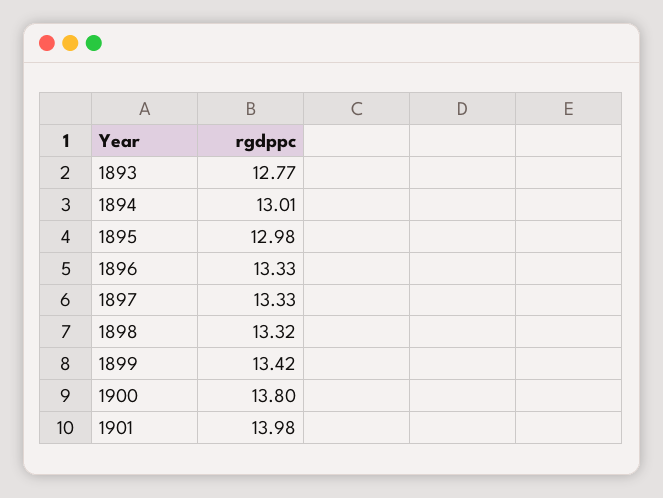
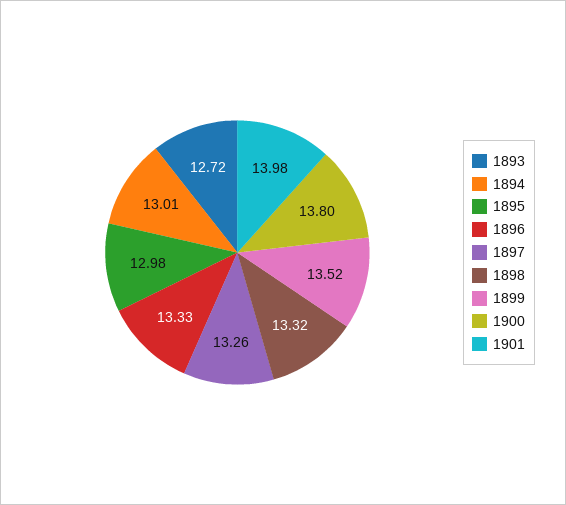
  {
-   "1893": 12.77,
+   "1893": 12.72,
    "1894": 13.01,
    "1895": 12.98,
    "1896": 13.33,
-   "1897": 13.33,
+   "1897": 13.26,
    "1898": 13.32,
-   "1899": 13.42,
+   "1899": 13.52,
    "1900": 13.8,
    "1901": 13.98
  }

